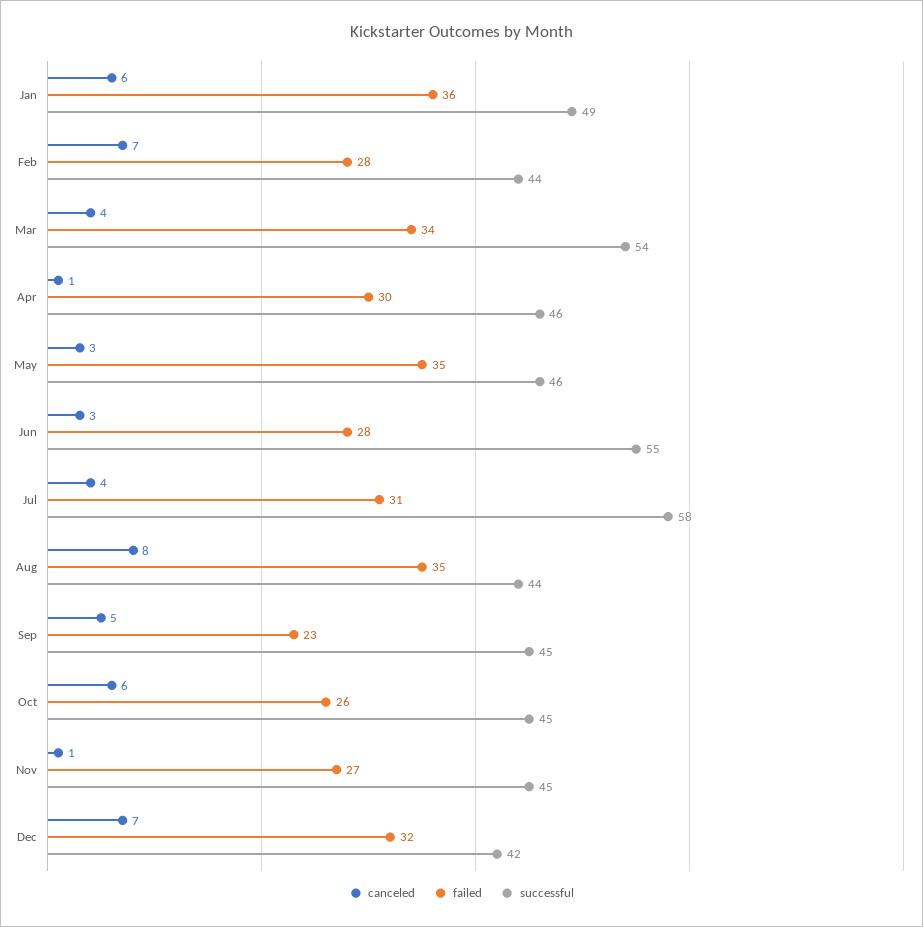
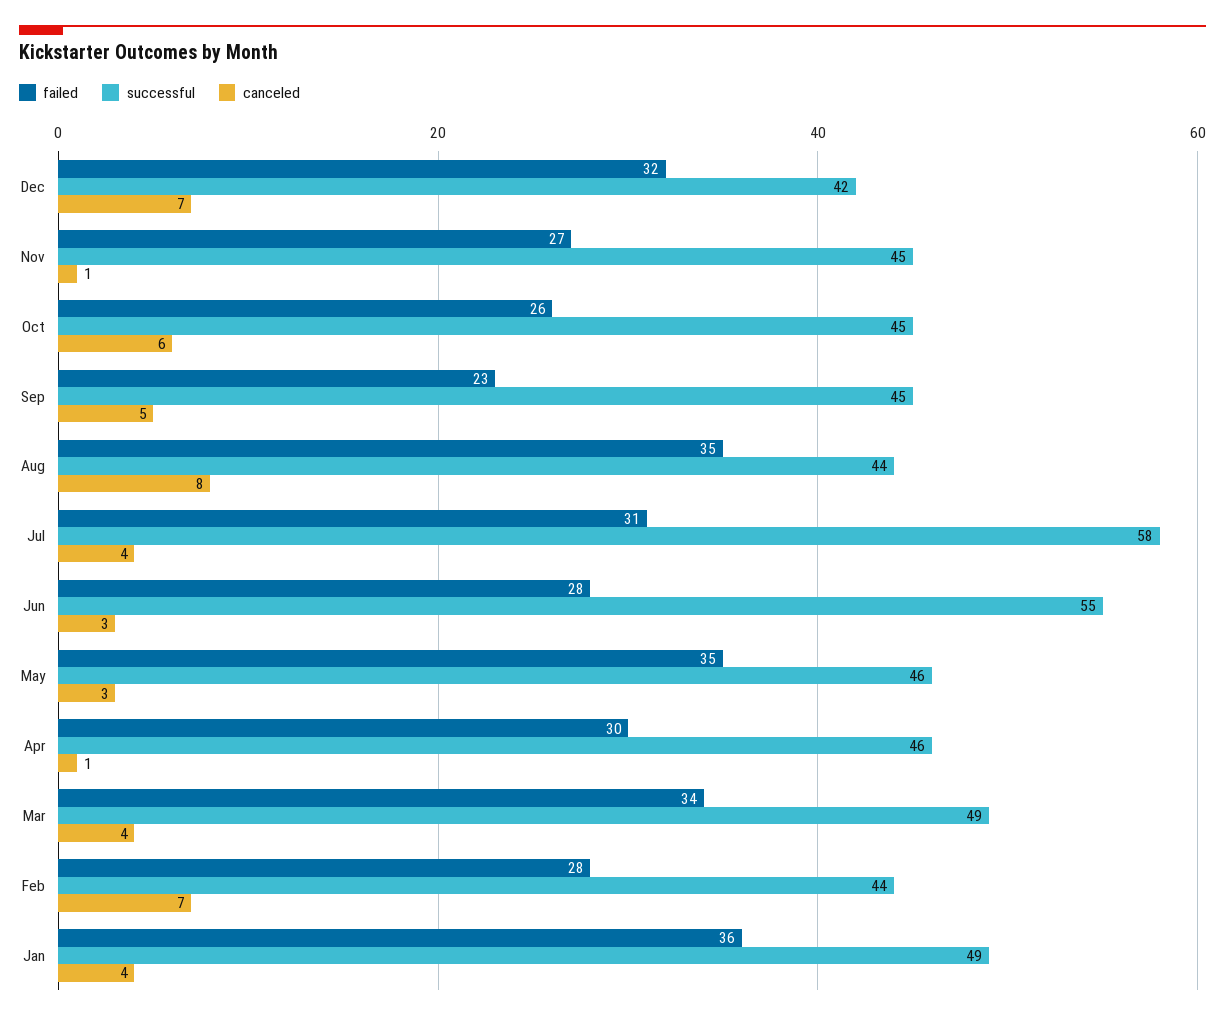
  {
    "canceled": {
-     "Jan": 6,
+     "Jan": 4,
      "Feb": 7,
      "Mar": 4,
      "Apr": 1,
      "May": 3,
      "Jun": 3,
      "Jul": 4,
      "Aug": 8,
      "Sep": 5,
      "Oct": 6,
      "Nov": 1,
      "Dec": 7
    },
    "failed": {
      "Jan": 36,
      "Feb": 28,
      "Mar": 34,
      "Apr": 30,
      "May": 35,
      "Jun": 28,
      "Jul": 31,
      "Aug": 35,
      "Sep": 23,
      "Oct": 26,
      "Nov": 27,
      "Dec": 32
    },
    "successful": {
      "Jan": 49,
      "Feb": 44,
-     "Mar": 54,
+     "Mar": 49,
      "Apr": 46,
      "May": 46,
      "Jun": 55,
      "Jul": 58,
      "Aug": 44,
      "Sep": 45,
      "Oct": 45,
      "Nov": 45,
      "Dec": 42
    }
  }

